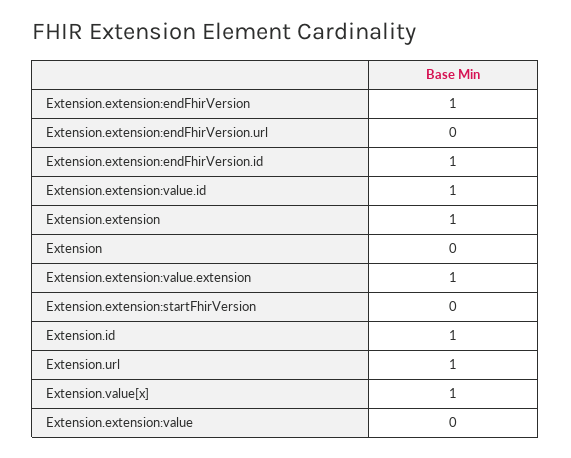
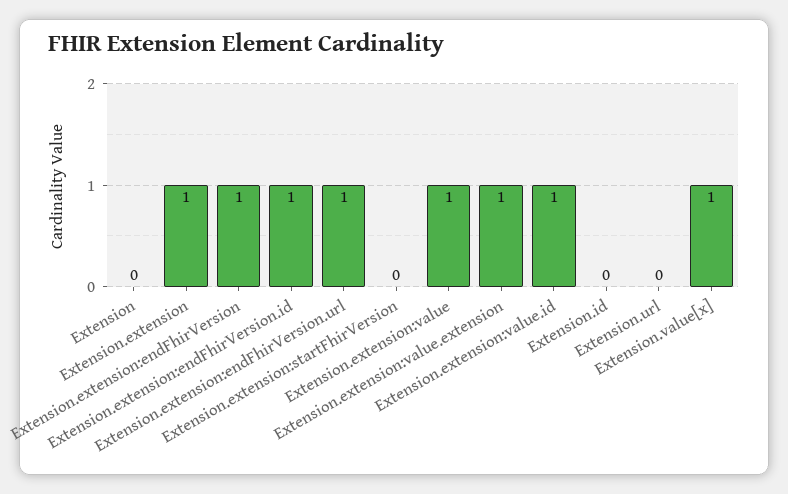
  {
    "Extension.extension:endFhirVersion": 1,
-   "Extension.extension:endFhirVersion.url": 0,
+   "Extension.extension:endFhirVersion.url": 1,
    "Extension.extension:endFhirVersion.id": 1,
    "Extension.extension:value.id": 1,
    "Extension.extension": 1,
    "Extension": 0,
    "Extension.extension:value.extension": 1,
    "Extension.extension:startFhirVersion": 0,
-   "Extension.id": 1,
+   "Extension.id": 0,
-   "Extension.url": 1,
+   "Extension.url": 0,
    "Extension.value[x]": 1,
-   "Extension.extension:value": 0
+   "Extension.extension:value": 1
  }

